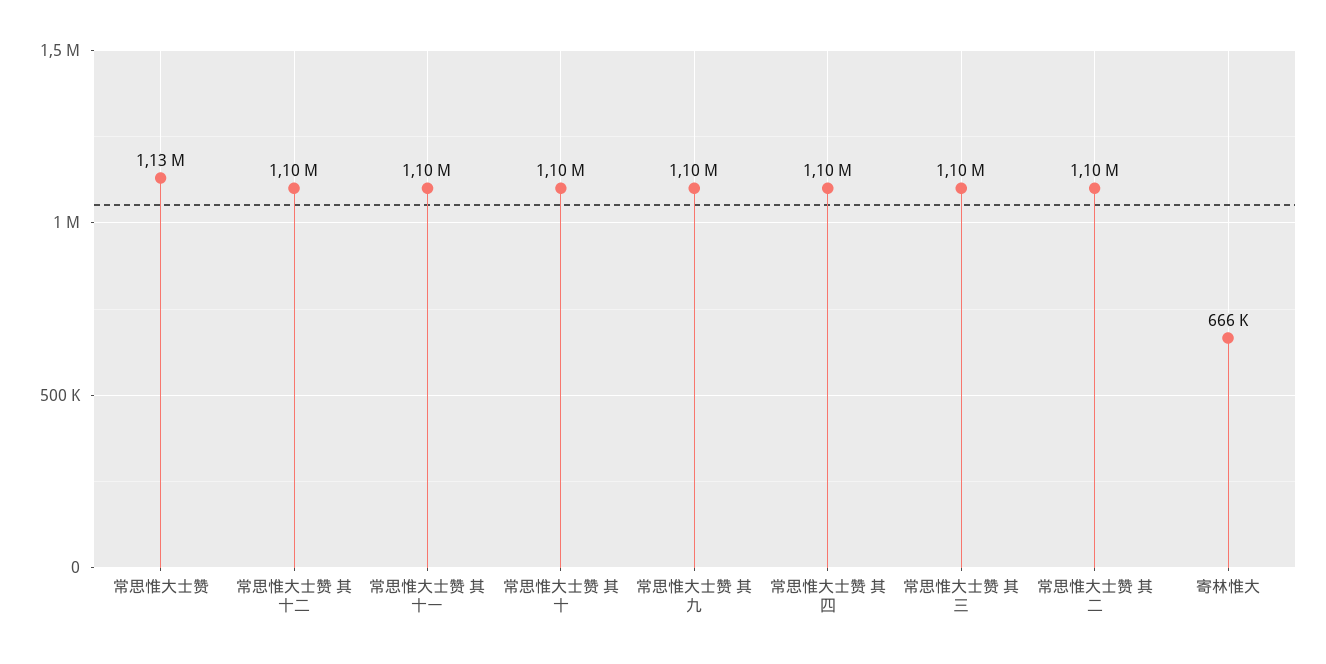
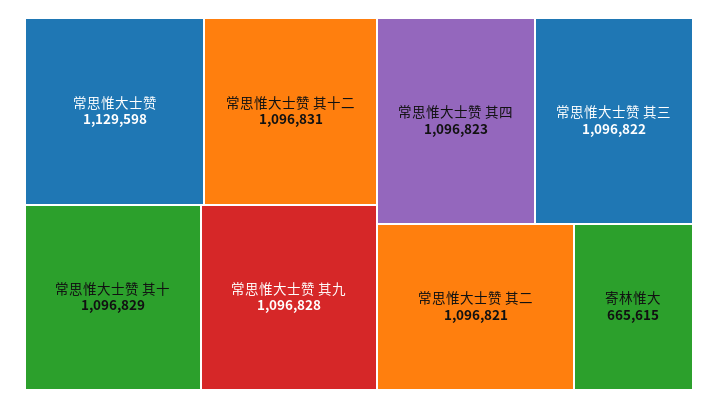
  {
    "常思惟大士赞": 1129598,
    "常思惟大士赞 其十二": 1096831,
-   "常思惟大士赞 其十一": 1100000,
    "常思惟大士赞 其十": 1096829,
    "常思惟大士赞 其九": 1096828,
    "常思惟大士赞 其四": 1096823,
    "常思惟大士赞 其三": 1096822,
    "常思惟大士赞 其二": 1096821,
    "寄林惟大": 665615
  }

